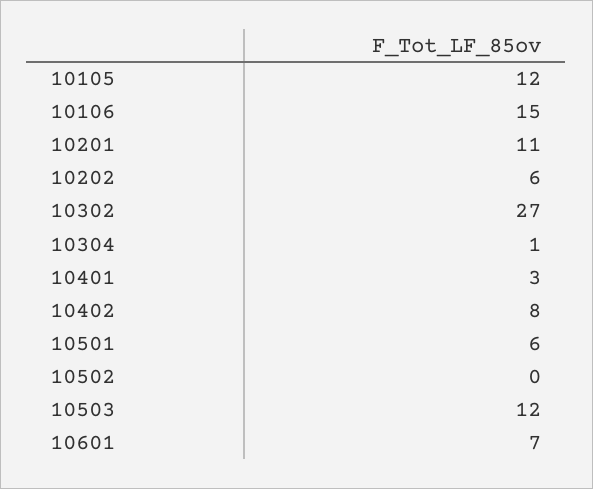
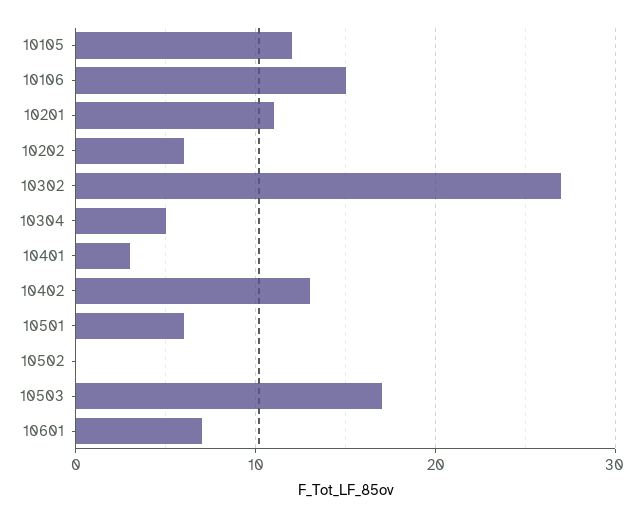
  {
    "10105": 12,
    "10106": 15,
    "10201": 11,
    "10202": 6,
    "10302": 27,
-   "10304": 1,
+   "10304": 5,
    "10401": 3,
-   "10402": 8,
+   "10402": 13,
    "10501": 6,
    "10502": 0,
-   "10503": 12,
+   "10503": 17,
    "10601": 7
  }

